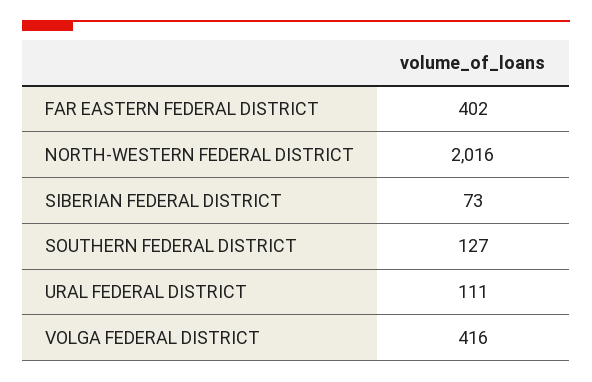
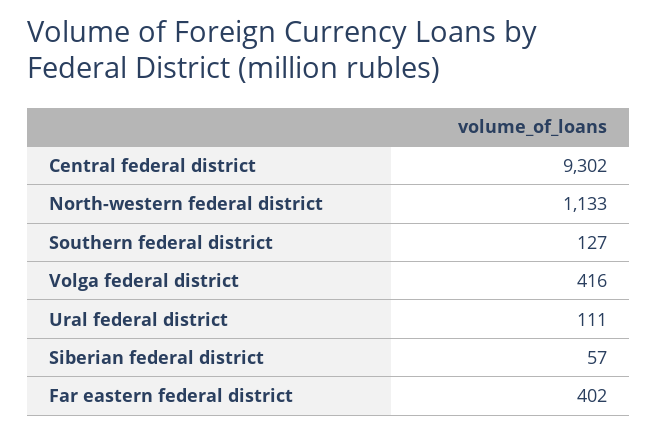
  {
    "FAR EASTERN FEDERAL DISTRICT": 402,
-   "NORTH-WESTERN FEDERAL DISTRICT": 2016,
+   "NORTH-WESTERN FEDERAL DISTRICT": 1133,
-   "SIBERIAN FEDERAL DISTRICT": 73,
+   "SIBERIAN FEDERAL DISTRICT": 57,
    "SOUTHERN FEDERAL DISTRICT": 127,
    "URAL FEDERAL DISTRICT": 111,
-   "VOLGA FEDERAL DISTRICT": 416
+   "VOLGA FEDERAL DISTRICT": 416,
+   "Central federal district": 9302
  }

